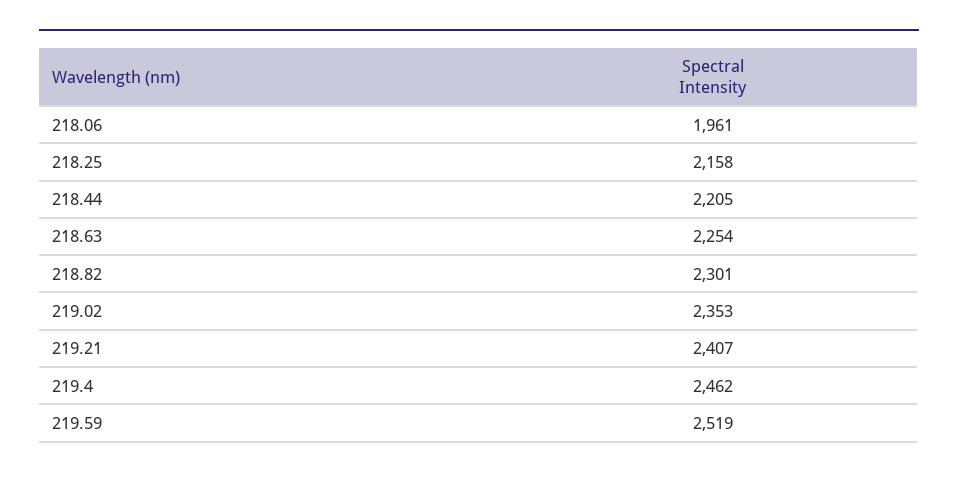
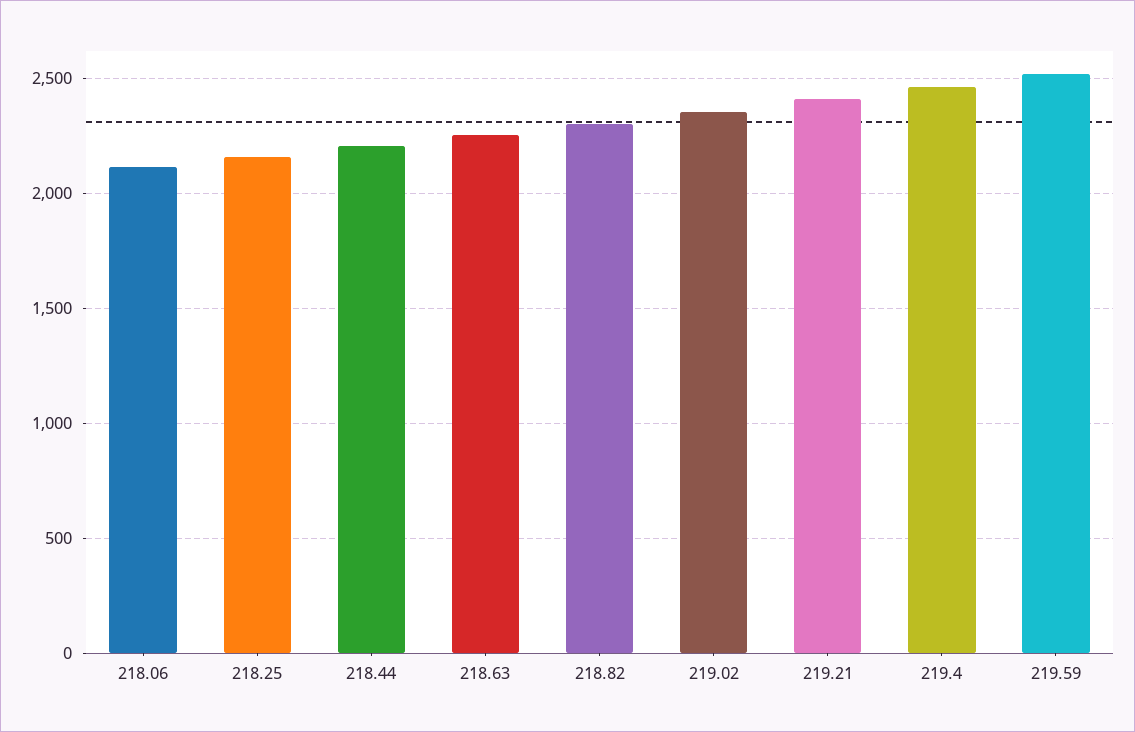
  {
-   "218.06": 1961,
+   "218.06": 2100,
    "218.25": 2158,
    "218.44": 2205,
    "218.63": 2254,
    "218.82": 2301,
    "219.02": 2353,
    "219.21": 2407,
    "219.4": 2462,
    "219.59": 2519
  }

